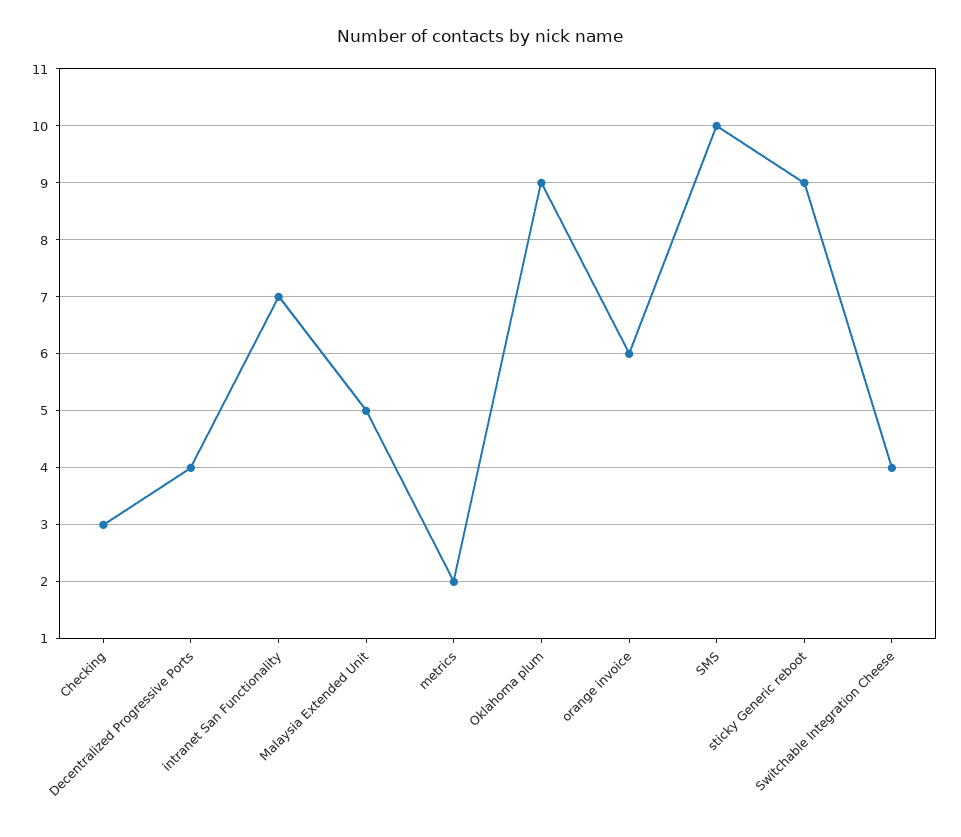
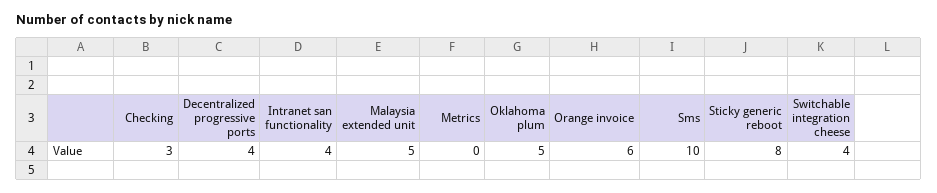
  {
    "Checking": 3,
    "Decentralized Progressive Ports": 4,
-   "intranet San Functionality": 7,
+   "intranet San Functionality": 4,
    "Malaysia Extended Unit": 5,
-   "metrics": 2,
+   "metrics": 0,
-   "Oklahoma plum": 9,
+   "Oklahoma plum": 5,
    "orange invoice": 6,
    "SMS": 10,
-   "sticky Generic reboot": 9,
+   "sticky Generic reboot": 8,
    "Switchable Integration Cheese": 4
  }

